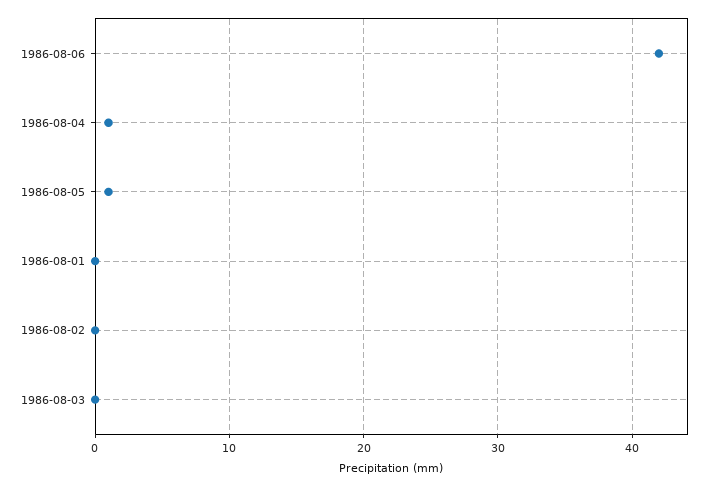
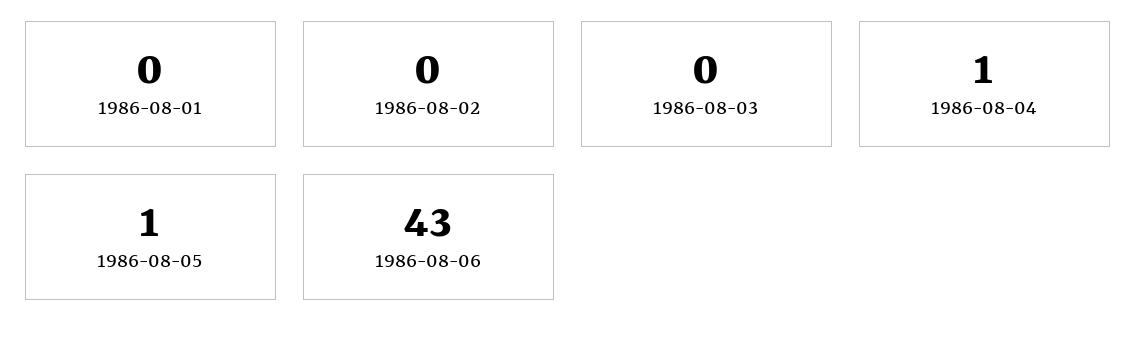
  {
-   "1986-08-06": 42,
+   "1986-08-06": 43,
    "1986-08-04": 1,
    "1986-08-05": 1,
    "1986-08-01": 0,
    "1986-08-02": 0,
    "1986-08-03": 0
  }

